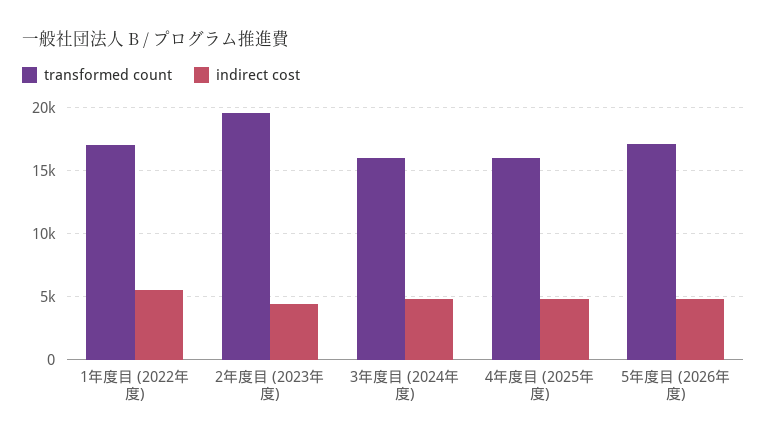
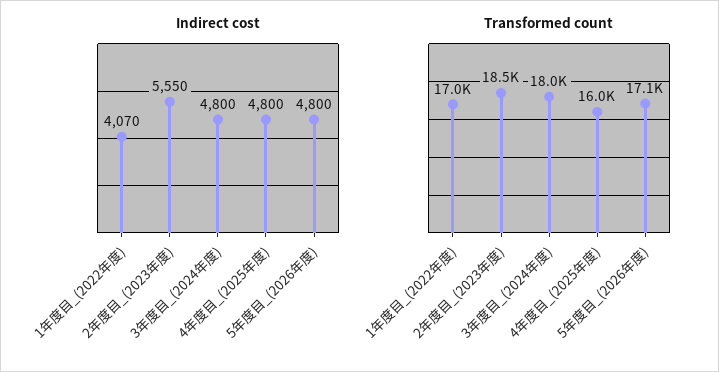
  {
    "transformed count": {
      "1年度目 (2022年度)": 17000,
-     "2年度目 (2023年度)": 19500,
+     "2年度目 (2023年度)": 18500,
-     "3年度目 (2024年度)": 16000,
+     "3年度目 (2024年度)": 18000,
      "4年度目 (2025年度)": 16000,
      "5年度目 (2026年度)": 17100
    },
    "indirect cost": {
-     "1年度目 (2022年度)": 5500,
+     "1年度目 (2022年度)": 4070,
-     "2年度目 (2023年度)": 4500,
+     "2年度目 (2023年度)": 5550,
      "3年度目 (2024年度)": 4800,
      "4年度目 (2025年度)": 4800,
      "5年度目 (2026年度)": 4800
    }
  }

